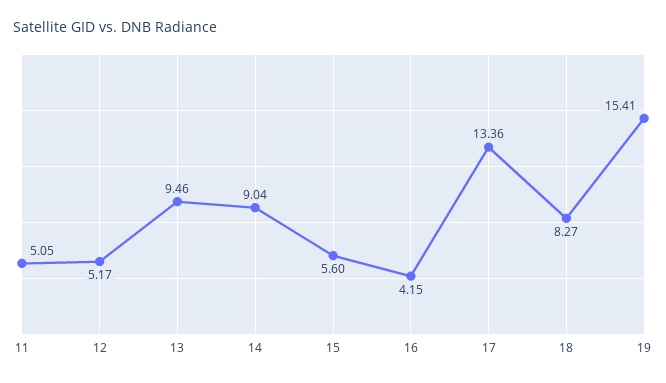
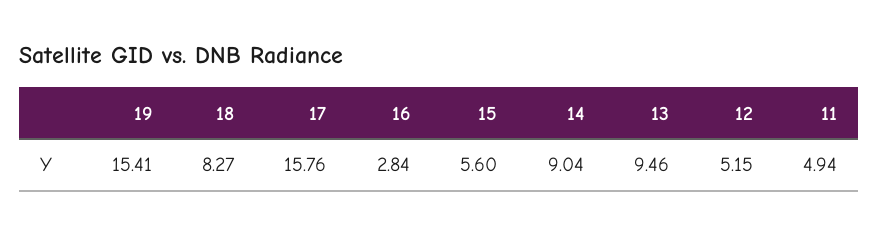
  {
-   "11": 5.05,
+   "11": 4.94,
-   "12": 5.17,
+   "12": 5.15,
    "13": 9.46,
    "14": 9.04,
    "15": 5.6,
-   "16": 4.15,
+   "16": 2.84,
-   "17": 13.36,
+   "17": 15.76,
    "18": 8.27,
    "19": 15.41
  }

